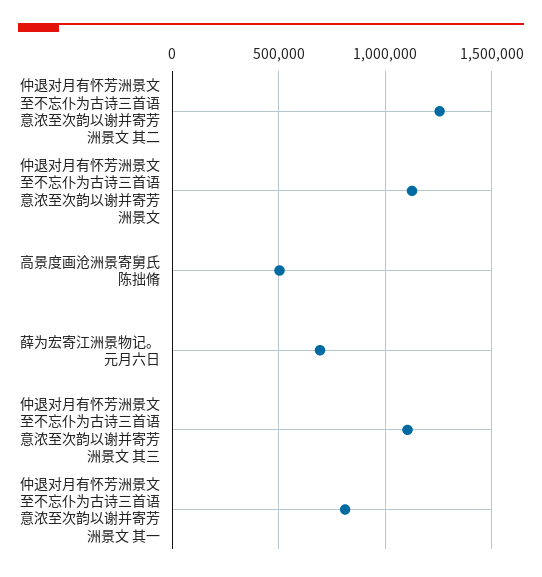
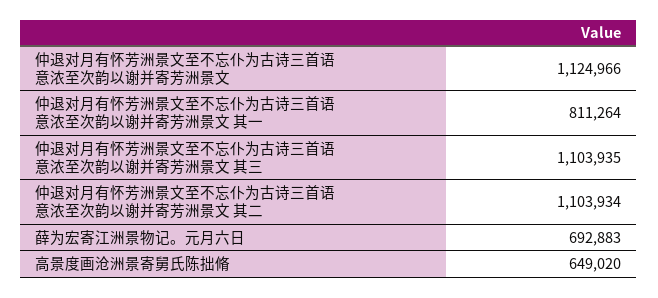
  {
-   "仲退对月有怀芳洲景文至不忘仆为古诗三首语意浓至次韵以谢并寄芳洲景文 其二": 1250000,
+   "仲退对月有怀芳洲景文至不忘仆为古诗三首语意浓至次韵以谢并寄芳洲景文 其二": 1103934,
    "仲退对月有怀芳洲景文至不忘仆为古诗三首语意浓至次韵以谢并寄芳洲景文": 1124966,
-   "高景度画沧洲景寄舅氏陈拙脩": 500000,
+   "高景度画沧洲景寄舅氏陈拙脩": 649020,
    "薛为宏寄江洲景物记。元月六日": 692883,
    "仲退对月有怀芳洲景文至不忘仆为古诗三首语意浓至次韵以谢并寄芳洲景文 其三": 1103935,
    "仲退对月有怀芳洲景文至不忘仆为古诗三首语意浓至次韵以谢并寄芳洲景文 其一": 811264
  }

